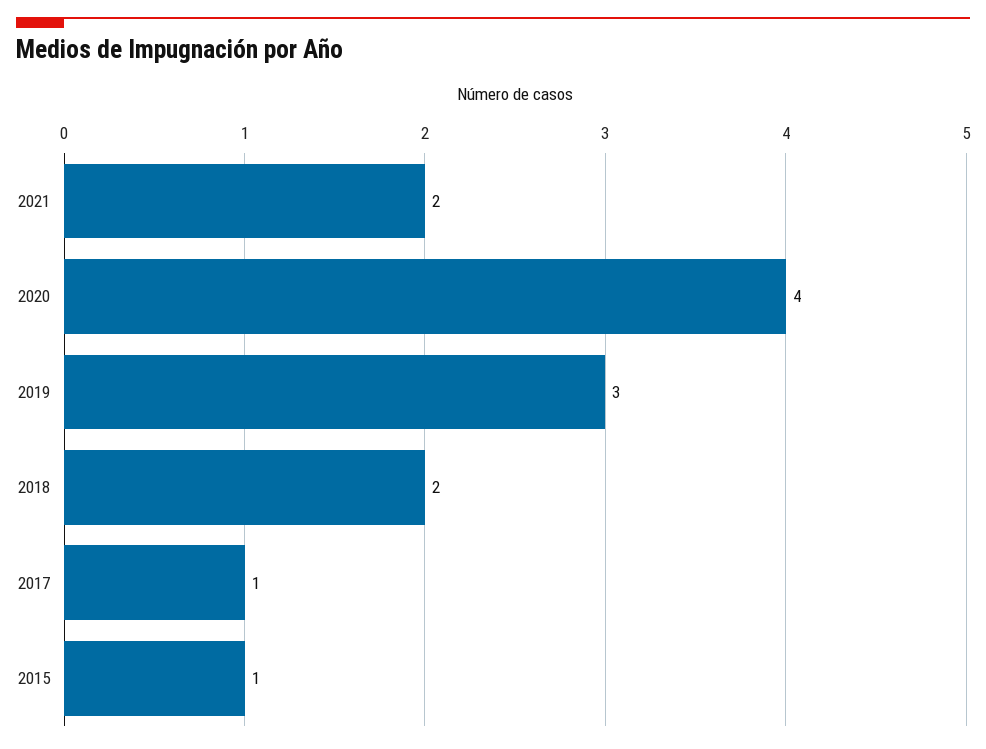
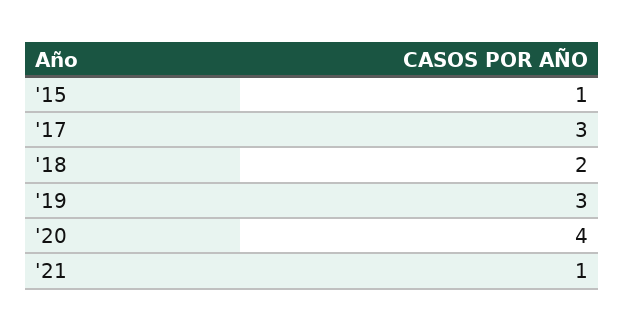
  {
-   "2021": 2,
+   "2021": 1,
    "2020": 4,
    "2019": 3,
    "2018": 2,
-   "2017": 1,
+   "2017": 3,
    "2015": 1
  }

